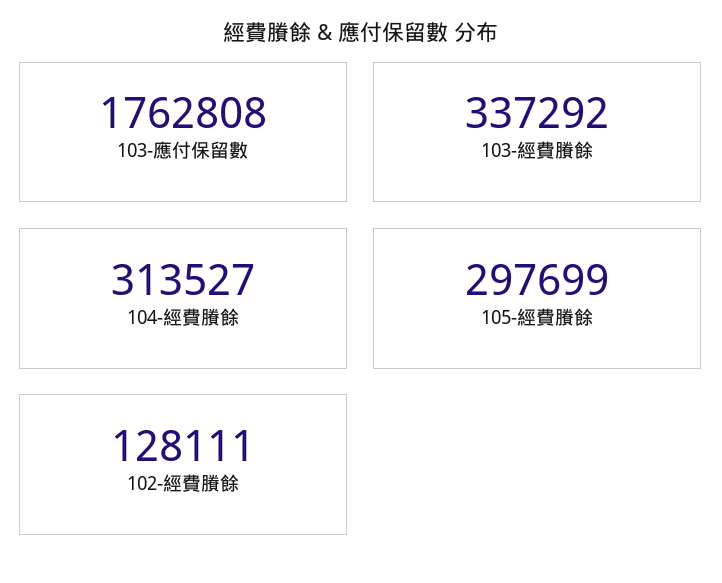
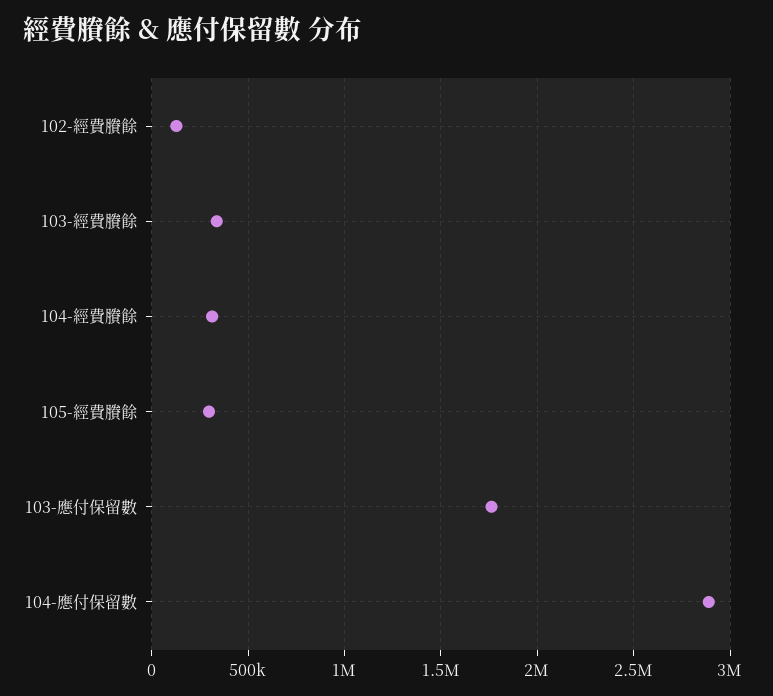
  {
    "103-應付保留數": 1762808,
    "103-經費賸餘": 337292,
    "104-經費賸餘": 313527,
    "105-經費賸餘": 297699,
-   "102-經費賸餘": 128111
+   "102-經費賸餘": 128111,
+   "104-應付保留數": 2900000
  }

